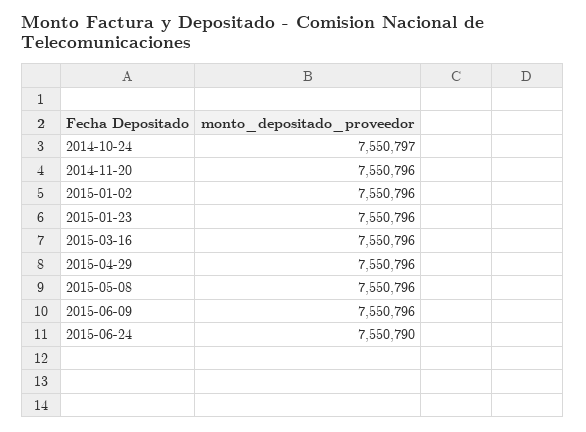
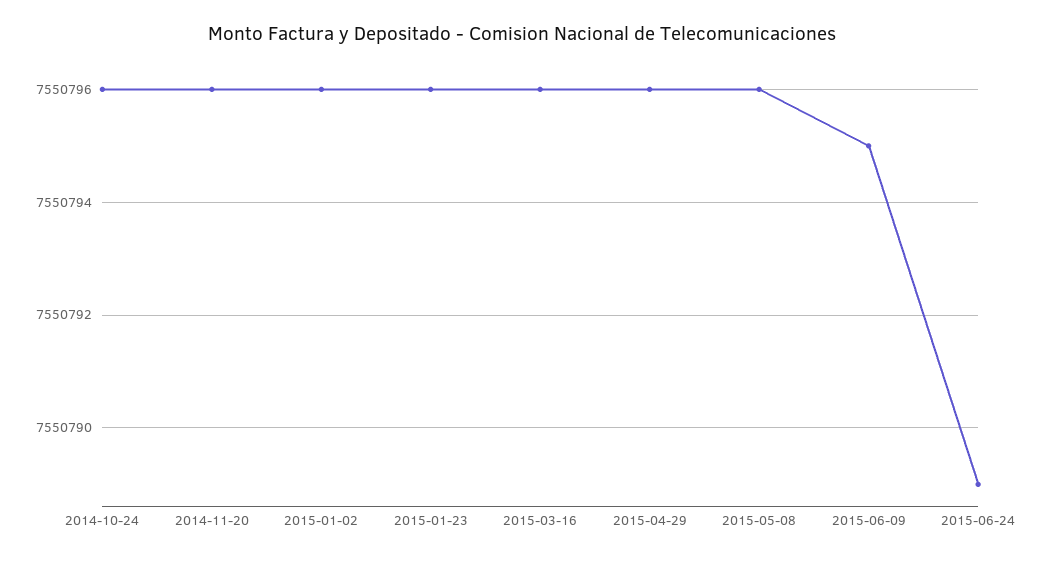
  {
-   "2014-10-24": 7550797,
+   "2014-10-24": 7550796,
    "2014-11-20": 7550796,
    "2015-01-02": 7550796,
    "2015-01-23": 7550796,
    "2015-03-16": 7550796,
    "2015-04-29": 7550796,
    "2015-05-08": 7550796,
-   "2015-06-09": 7550796,
+   "2015-06-09": 7550795,
-   "2015-06-24": 7550790
+   "2015-06-24": 7550789
  }

